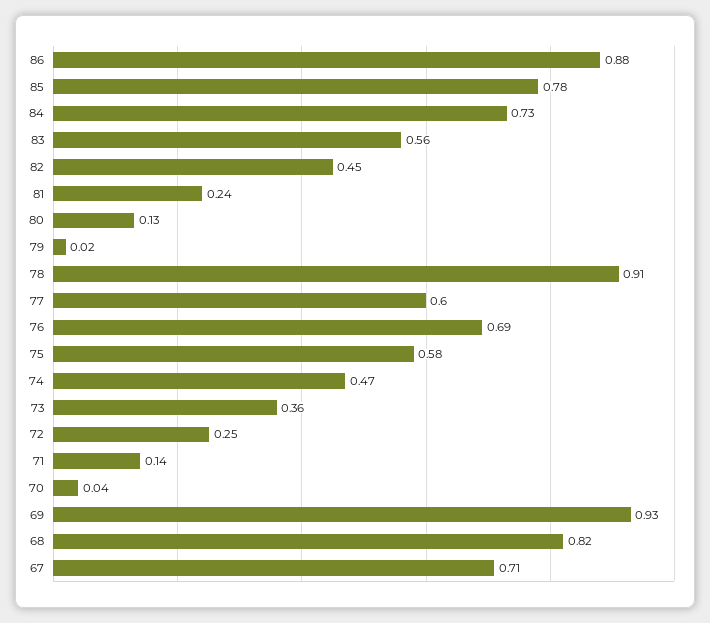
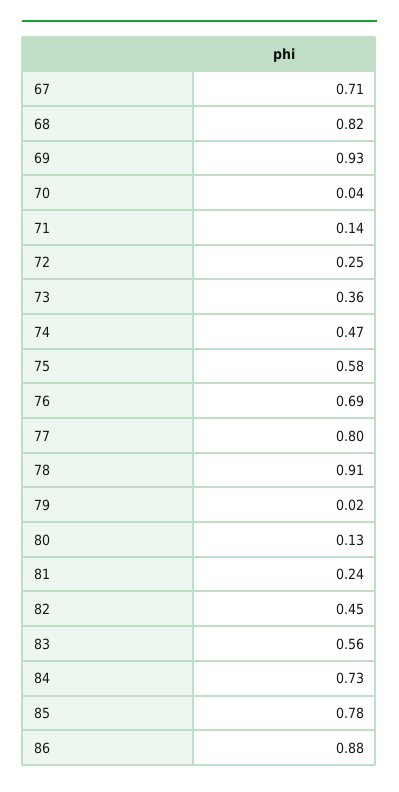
  {
    "86": 0.88,
    "85": 0.78,
    "84": 0.73,
    "83": 0.56,
    "82": 0.45,
    "81": 0.24,
    "80": 0.13,
    "79": 0.02,
    "78": 0.91,
-   "77": 0.6,
+   "77": 0.8,
    "76": 0.69,
    "75": 0.58,
    "74": 0.47,
    "73": 0.36,
    "72": 0.25,
    "71": 0.14,
    "70": 0.04,
    "69": 0.93,
    "68": 0.82,
    "67": 0.71
  }

